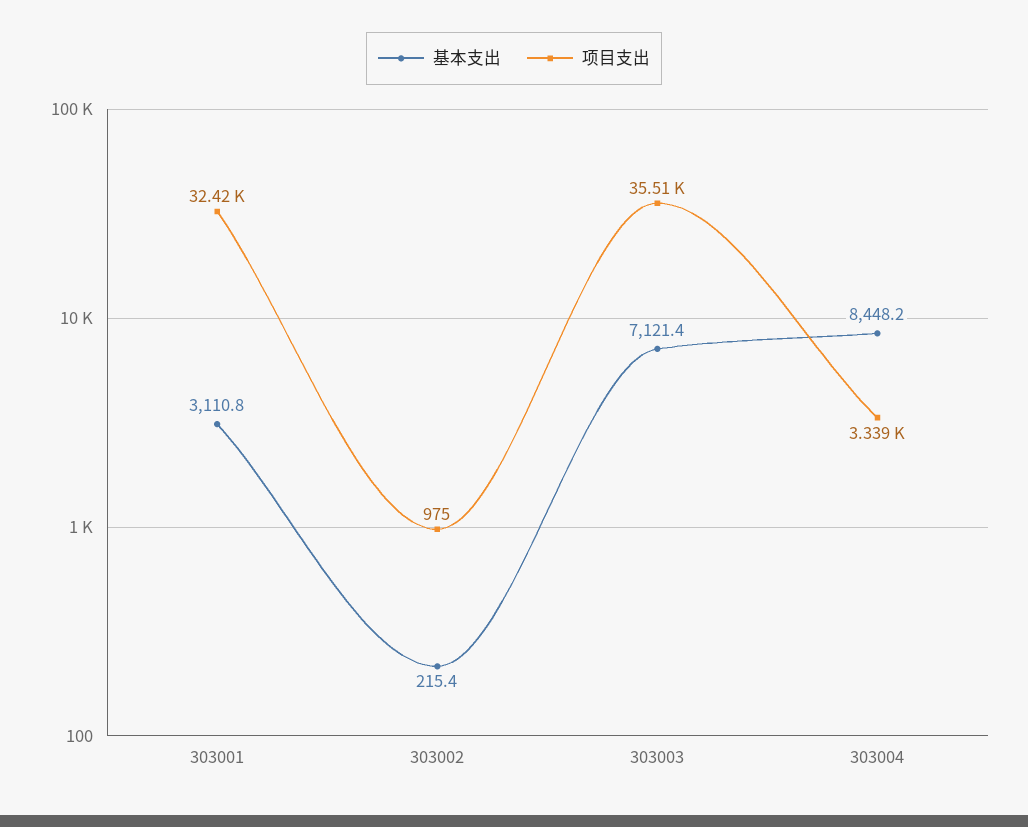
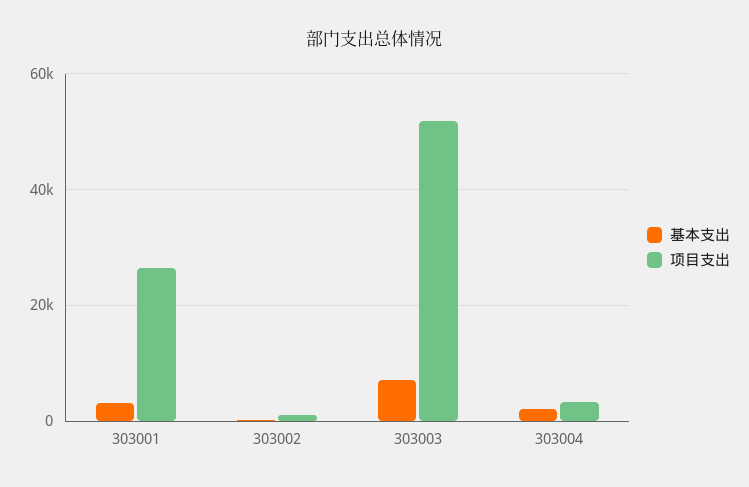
  {
    "基本支出": {
      "303001": 3110.8,
      "303002": 215.4,
      "303003": 7121.4,
-     "303004": 8448.2
+     "303004": 2000
    },
    "项目支出": {
-     "303001": 32420,
+     "303001": 26000,
      "303002": 975,
-     "303003": 35510,
+     "303003": 52000,
      "303004": 3339
    }
  }

